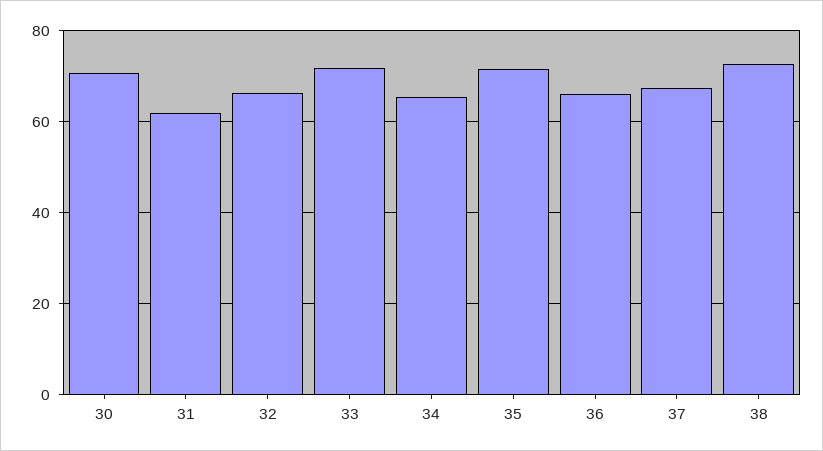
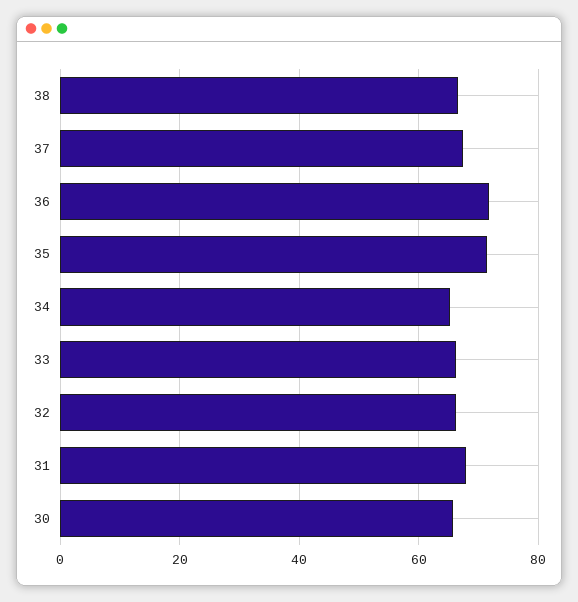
  {
-   "30": 70,
+   "30": 66,
-   "31": 62,
+   "31": 68,
    "32": 66,
-   "33": 72,
+   "33": 66,
    "34": 66,
    "35": 72,
-   "36": 66,
+   "36": 72,
    "37": 68,
-   "38": 72
+   "38": 66
  }

